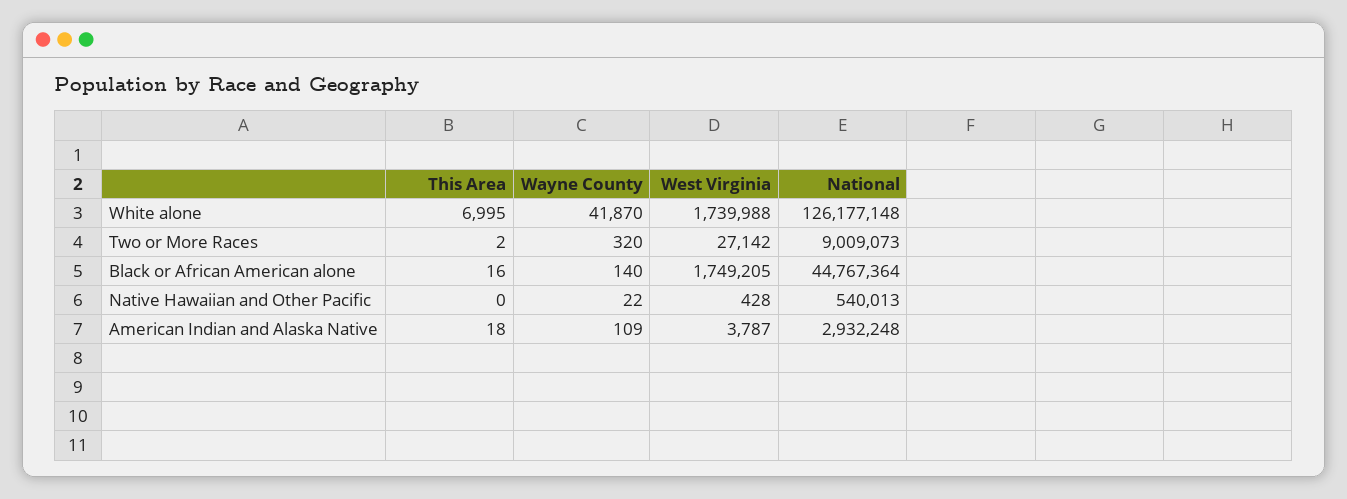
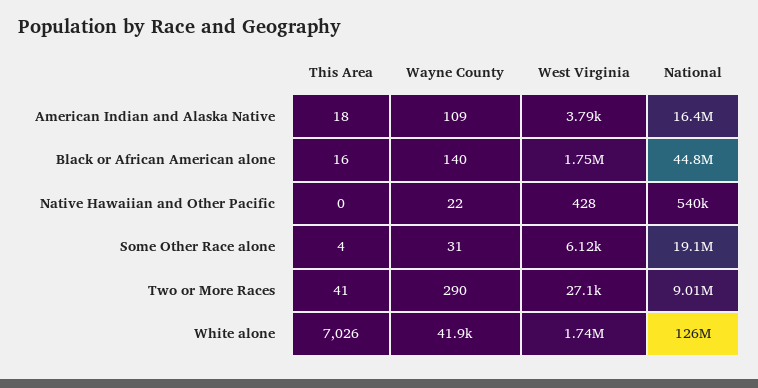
  {
    "This Area": {
-     "White alone": 6995,
+     "White alone": 7026,
-     "Two or More Races": 2,
+     "Two or More Races": 41,
      "Black or African American alone": 16,
      "Native Hawaiian and Other Pacific": 0,
-     "American Indian and Alaska Native": 18
+     "American Indian and Alaska Native": 18,
+     "Some Other Race alone": 4
    },
    "Wayne County": {
      "White alone": 41870,
-     "Two or More Races": 320,
+     "Two or More Races": 290,
      "Black or African American alone": 140,
      "Native Hawaiian and Other Pacific": 22,
-     "American Indian and Alaska Native": 109
+     "American Indian and Alaska Native": 109,
+     "Some Other Race alone": 31
    },
    "West Virginia": {
      "White alone": 1739988,
      "Two or More Races": 27142,
      "Black or African American alone": 1749205,
      "Native Hawaiian and Other Pacific": 428,
-     "American Indian and Alaska Native": 3787
+     "American Indian and Alaska Native": 3787,
+     "Some Other Race alone": 6120
    },
    "National": {
      "White alone": 126177148,
      "Two or More Races": 9009073,
      "Black or African American alone": 44767364,
      "Native Hawaiian and Other Pacific": 540013,
-     "American Indian and Alaska Native": 2932248
+     "American Indian and Alaska Native": 16400000,
+     "Some Other Race alone": 19100000
    }
  }

